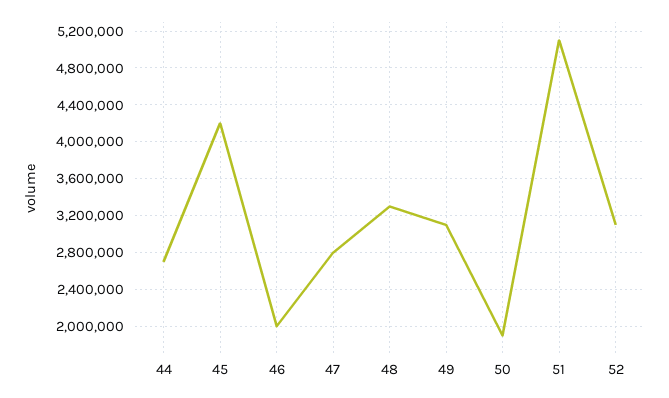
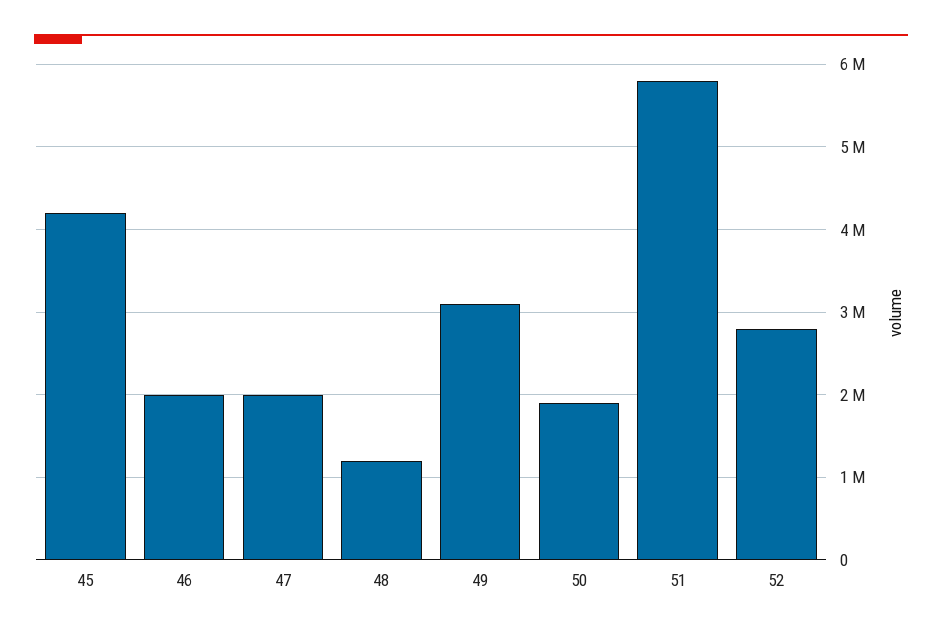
  {
-   "44": 2700000,
    "45": 4200000,
    "46": 2000000,
-   "47": 2800000,
+   "47": 2000000,
-   "48": 3300000,
+   "48": 1200000,
    "49": 3100000,
    "50": 1900000,
-   "51": 5100000,
+   "51": 5800000,
-   "52": 3100000
+   "52": 2800000
  }

